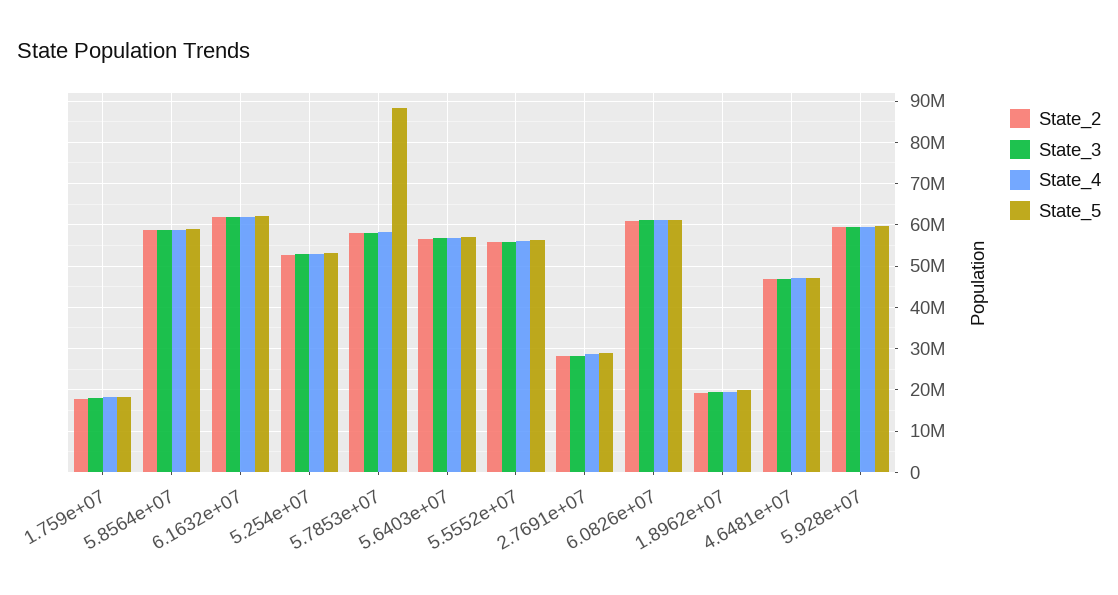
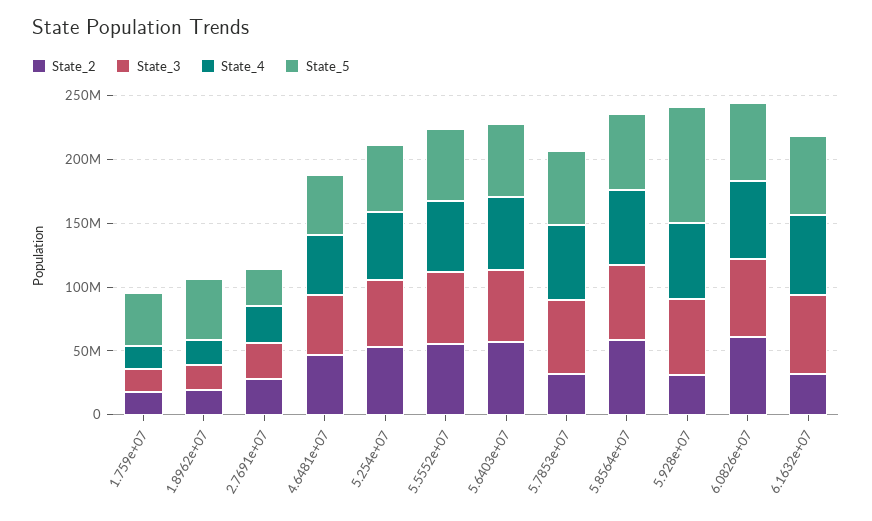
  {
    "State_2": {
      "1.759e+07": 18000000,
      "5.8564e+07": 58000000,
-     "6.1632e+07": 62000000,
+     "6.1632e+07": 30000000,
      "5.254e+07": 52000000,
-     "5.7853e+07": 58000000,
+     "5.7853e+07": 30000000,
      "5.6403e+07": 56000000,
      "5.5552e+07": 56000000,
      "2.7691e+07": 28000000,
      "6.0826e+07": 62000000,
      "1.8962e+07": 20000000,
      "4.6481e+07": 46000000,
-     "5.928e+07": 60000000
+     "5.928e+07": 30000000
    },
    "State_3": {
      "1.759e+07": 18000000,
      "5.8564e+07": 58000000,
      "6.1632e+07": 62000000,
      "5.254e+07": 52000000,
      "5.7853e+07": 58000000,
      "5.6403e+07": 56000000,
      "5.5552e+07": 56000000,
      "2.7691e+07": 28000000,
      "6.0826e+07": 62000000,
      "1.8962e+07": 20000000,
      "4.6481e+07": 46000000,
      "5.928e+07": 60000000
    },
    "State_4": {
      "1.759e+07": 18000000,
      "5.8564e+07": 58000000,
      "6.1632e+07": 62000000,
      "5.254e+07": 54000000,
      "5.7853e+07": 58000000,
      "5.6403e+07": 56000000,
      "5.5552e+07": 56000000,
      "2.7691e+07": 28000000,
      "6.0826e+07": 62000000,
      "1.8962e+07": 20000000,
      "4.6481e+07": 46000000,
      "5.928e+07": 60000000
    },
    "State_5": {
-     "1.759e+07": 18000000,
+     "1.759e+07": 40000000,
      "5.8564e+07": 58000000,
      "6.1632e+07": 62000000,
      "5.254e+07": 54000000,
-     "5.7853e+07": 88000000,
+     "5.7853e+07": 60000000,
      "5.6403e+07": 58000000,
      "5.5552e+07": 56000000,
      "2.7691e+07": 28000000,
      "6.0826e+07": 62000000,
-     "1.8962e+07": 20000000,
+     "1.8962e+07": 50000000,
      "4.6481e+07": 48000000,
-     "5.928e+07": 60000000
+     "5.928e+07": 90000000
    }
  }

